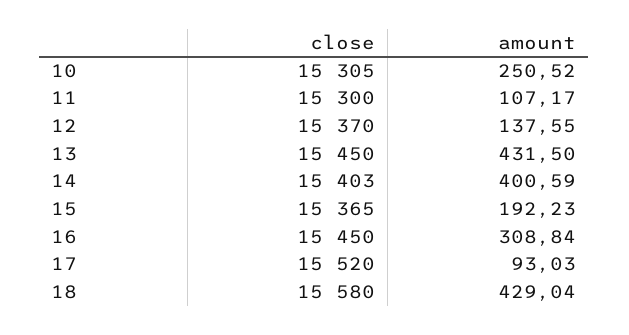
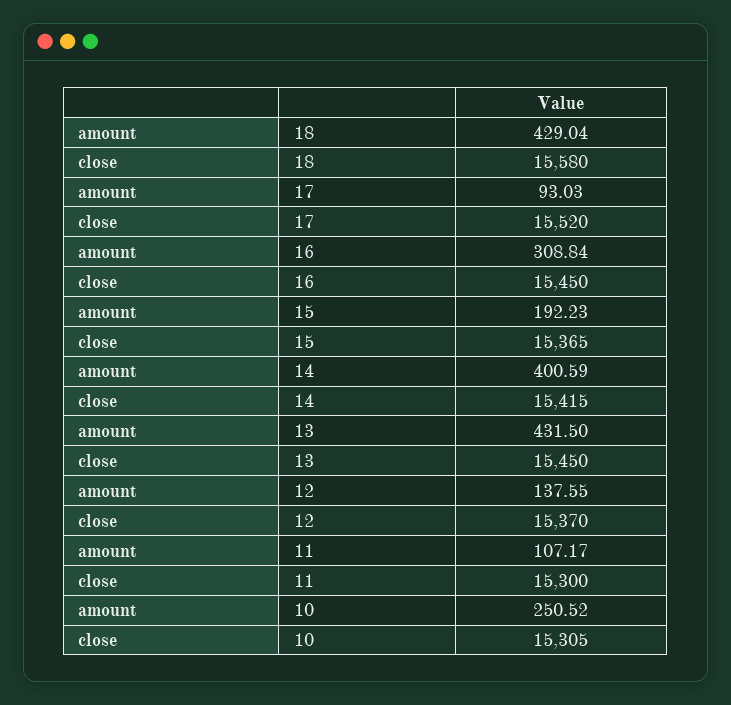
  {
    "close": {
      "10": 15305,
      "11": 15300,
      "12": 15370,
      "13": 15450,
-     "14": 15403,
+     "14": 15415,
      "15": 15365,
      "16": 15450,
      "17": 15520,
      "18": 15580
    },
    "amount": {
      "10": 250.52,
      "11": 107.17,
      "12": 137.55,
      "13": 431.5,
      "14": 400.59,
      "15": 192.23,
      "16": 308.84,
      "17": 93.03,
      "18": 429.04
    }
  }

